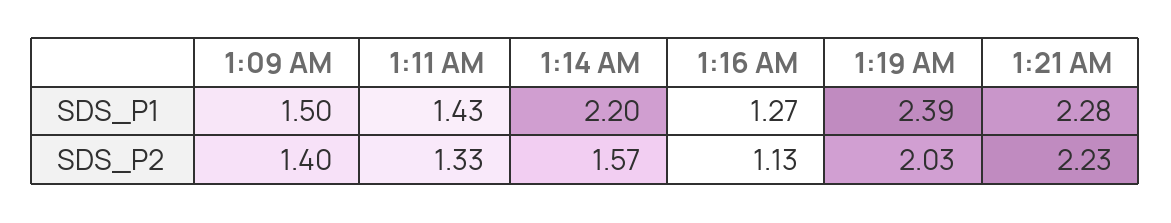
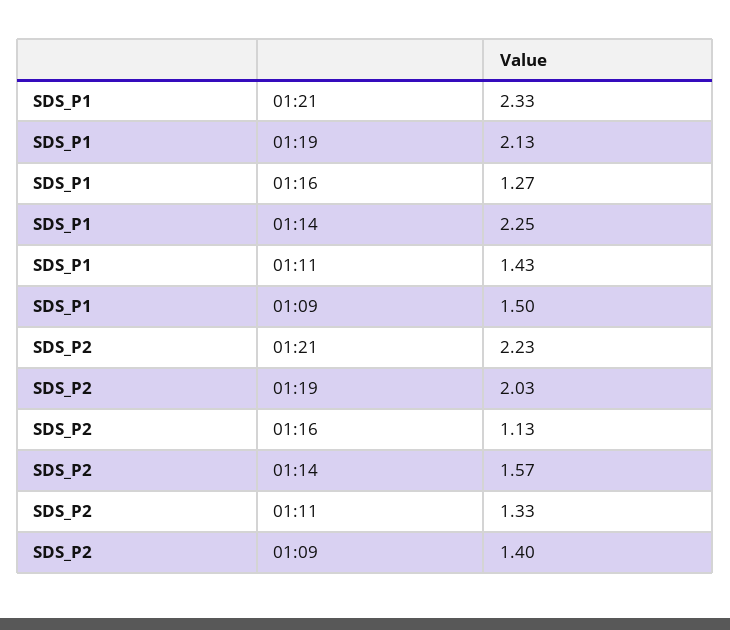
  {
    "1:09 AM": {
      "SDS_P1": 1.5,
      "SDS_P2": 1.4
    },
    "1:11 AM": {
      "SDS_P1": 1.43,
      "SDS_P2": 1.33
    },
    "1:14 AM": {
-     "SDS_P1": 2.2,
+     "SDS_P1": 2.25,
      "SDS_P2": 1.57
    },
    "1:16 AM": {
      "SDS_P1": 1.27,
      "SDS_P2": 1.13
    },
    "1:19 AM": {
-     "SDS_P1": 2.39,
+     "SDS_P1": 2.13,
      "SDS_P2": 2.03
    },
    "1:21 AM": {
-     "SDS_P1": 2.28,
+     "SDS_P1": 2.33,
      "SDS_P2": 2.23
    }
  }

